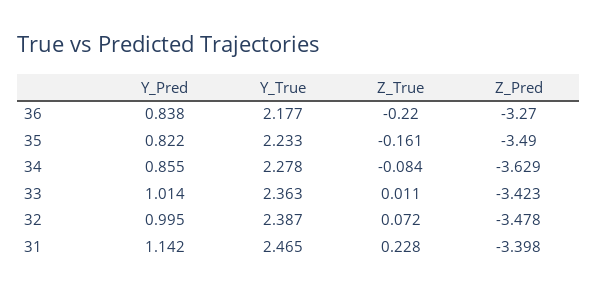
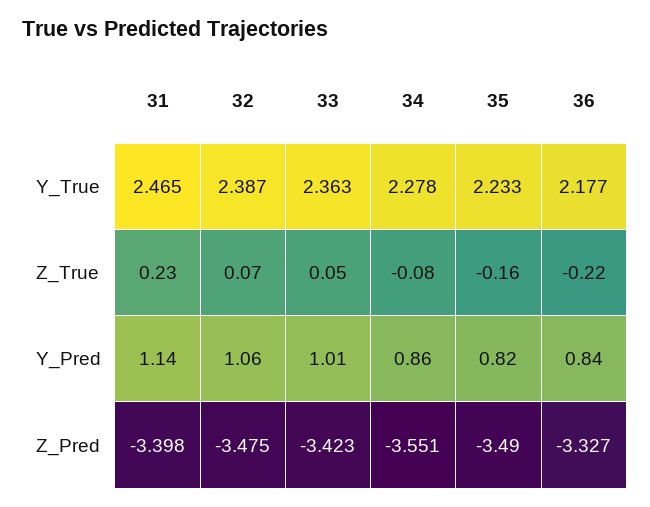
  {
    "Y_Pred": {
      "36": 0.838,
      "35": 0.822,
      "34": 0.855,
      "33": 1.014,
-     "32": 0.995,
+     "32": 1.06,
      "31": 1.142
    },
    "Y_True": {
      "36": 2.177,
      "35": 2.233,
      "34": 2.278,
      "33": 2.363,
      "32": 2.387,
      "31": 2.465
    },
    "Z_True": {
      "36": -0.22,
      "35": -0.161,
      "34": -0.084,
-     "33": 0.011,
+     "33": 0.05,
      "32": 0.072,
      "31": 0.228
    },
    "Z_Pred": {
-     "36": -3.27,
+     "36": -3.327,
      "35": -3.49,
-     "34": -3.629,
+     "34": -3.551,
      "33": -3.423,
-     "32": -3.478,
+     "32": -3.475,
      "31": -3.398
    }
  }

